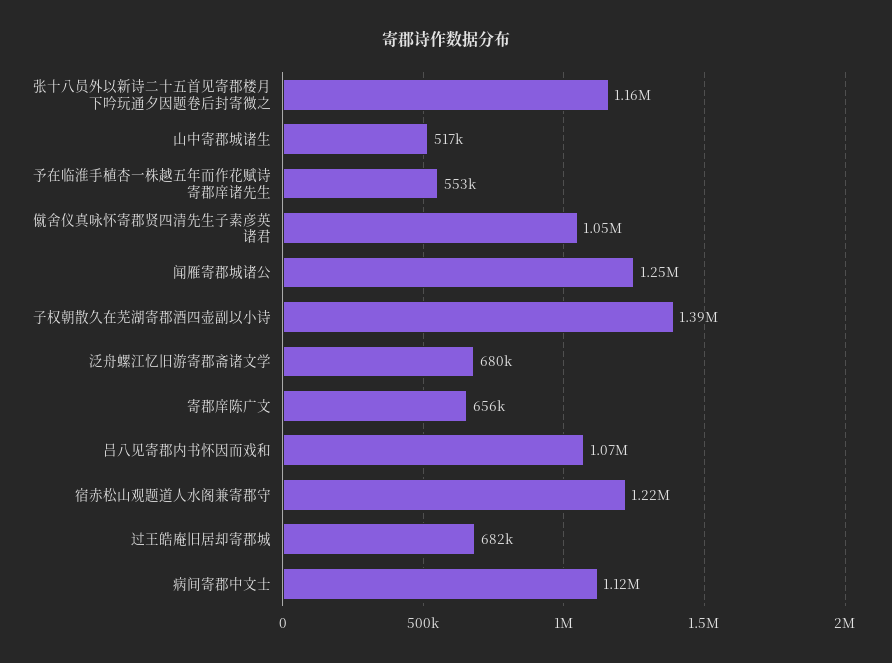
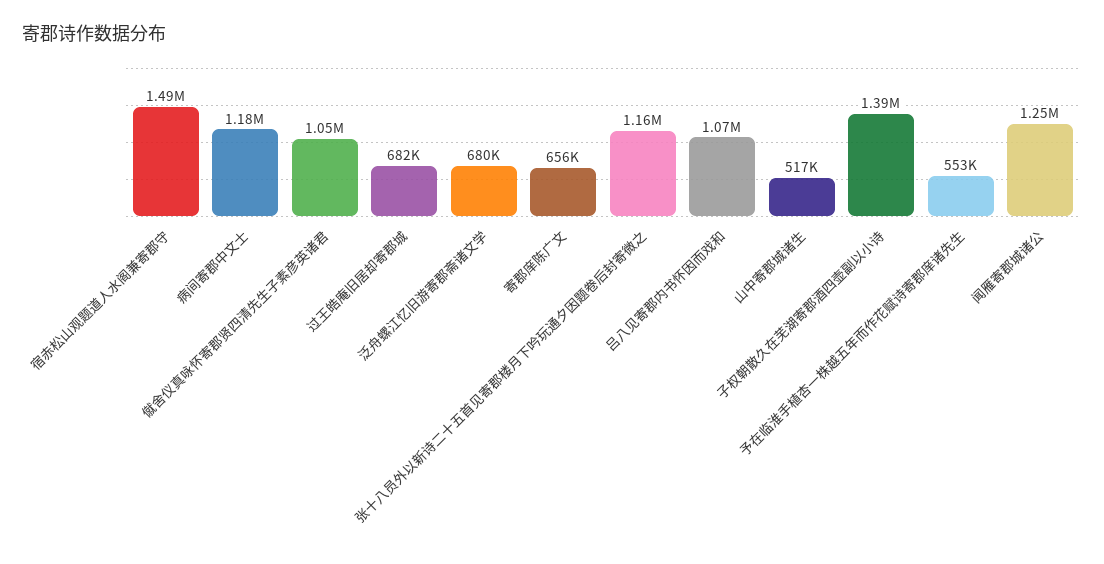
  {
    "张十八员外以新诗二十五首见寄郡楼月下吟玩通夕因题卷后封寄微之": 1160000,
    "山中寄郡城诸生": 517000,
    "予在临淮手植杏一株越五年而作花赋诗寄郡庠诸先生": 553000,
    "僦舍仪真咏怀寄郡贤四清先生子素彦英诸君": 1050000,
    "闻雁寄郡城诸公": 1250000,
    "子权朝散久在芜湖寄郡酒四壶副以小诗": 1390000,
    "泛舟螺江忆旧游寄郡斋诸文学": 680000,
    "寄郡庠陈广文": 656000,
    "吕八见寄郡内书怀因而戏和": 1070000,
-   "宿赤松山观题道人水阁兼寄郡守": 1220000,
+   "宿赤松山观题道人水阁兼寄郡守": 1490000,
    "过王皓庵旧居却寄郡城": 682000,
-   "病间寄郡中文士": 1120000
+   "病间寄郡中文士": 1180000
  }

